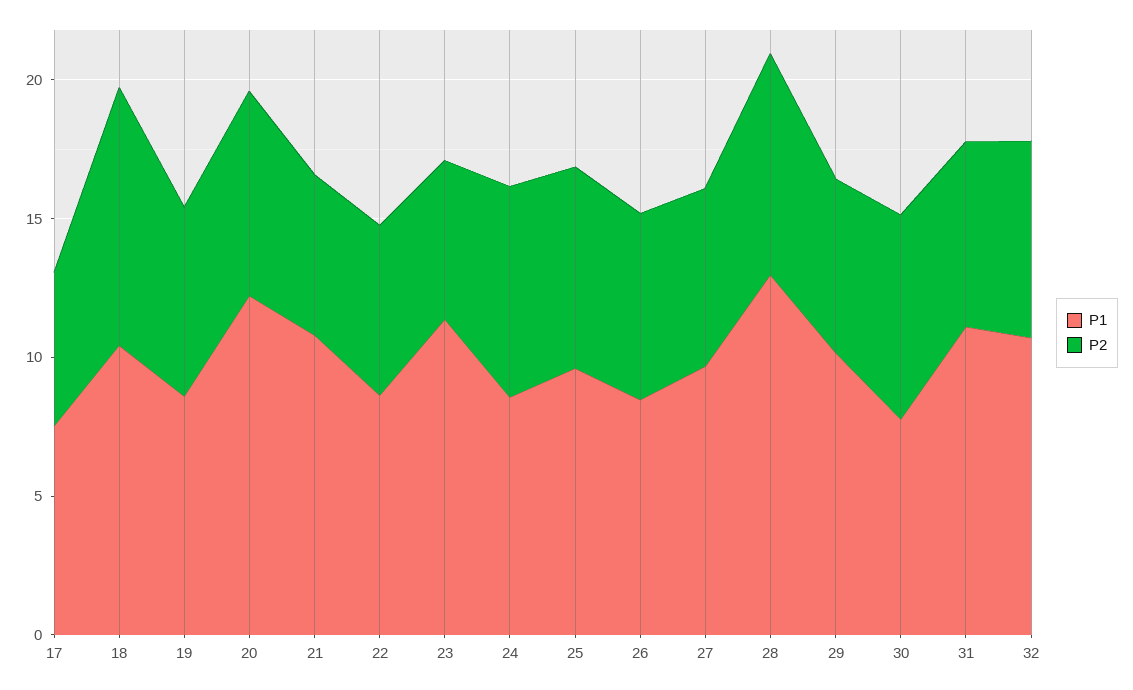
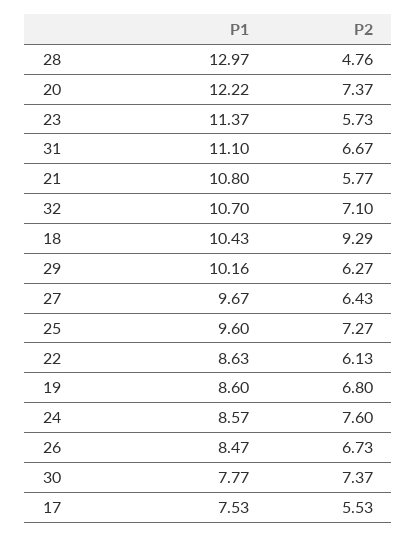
  {
    "P1": {
      "17": 7.53,
      "18": 10.43,
      "19": 8.6,
      "20": 12.22,
      "21": 10.8,
      "22": 8.63,
      "23": 11.37,
      "24": 8.57,
      "25": 9.6,
      "26": 8.47,
      "27": 9.67,
      "28": 12.97,
      "29": 10.16,
      "30": 7.77,
      "31": 11.1,
      "32": 10.7
    },
    "P2": {
      "17": 5.53,
      "18": 9.29,
      "19": 6.8,
      "20": 7.37,
      "21": 5.77,
      "22": 6.13,
      "23": 5.73,
      "24": 7.6,
      "25": 7.27,
      "26": 6.73,
      "27": 6.43,
-     "28": 8,
+     "28": 4.76,
      "29": 6.27,
      "30": 7.37,
      "31": 6.67,
      "32": 7.1
    }
  }

